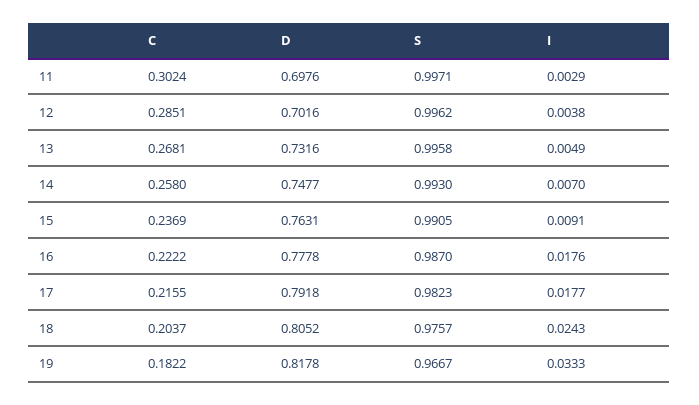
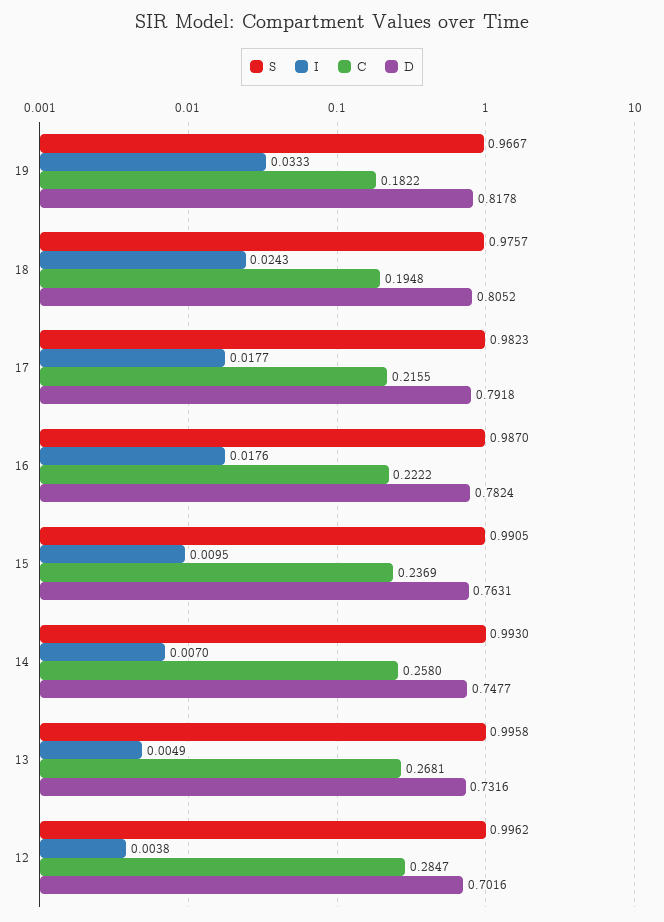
  {
    "C": {
-     "11": 0.3024,
-     "12": 0.2851,
+     "12": 0.2847,
      "13": 0.2681,
      "14": 0.258,
      "15": 0.2369,
      "16": 0.2222,
      "17": 0.2155,
-     "18": 0.2037,
+     "18": 0.1948,
      "19": 0.1822
    },
    "D": {
-     "11": 0.6976,
      "12": 0.7016,
      "13": 0.7316,
      "14": 0.7477,
      "15": 0.7631,
-     "16": 0.7778,
+     "16": 0.7824,
      "17": 0.7918,
      "18": 0.8052,
      "19": 0.8178
    },
    "S": {
-     "11": 0.9971,
      "12": 0.9962,
      "13": 0.9958,
      "14": 0.993,
      "15": 0.9905,
      "16": 0.987,
      "17": 0.9823,
      "18": 0.9757,
      "19": 0.9667
    },
    "I": {
-     "11": 0.0029,
      "12": 0.0038,
      "13": 0.0049,
      "14": 0.007,
-     "15": 0.0091,
+     "15": 0.0095,
      "16": 0.0176,
      "17": 0.0177,
      "18": 0.0243,
      "19": 0.0333
    }
  }

